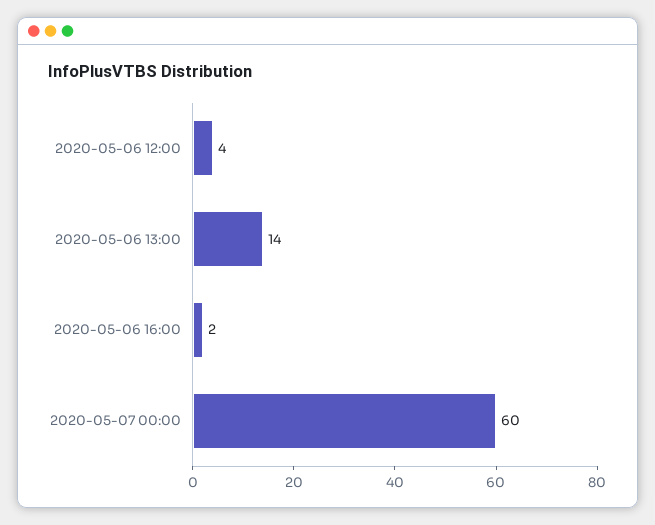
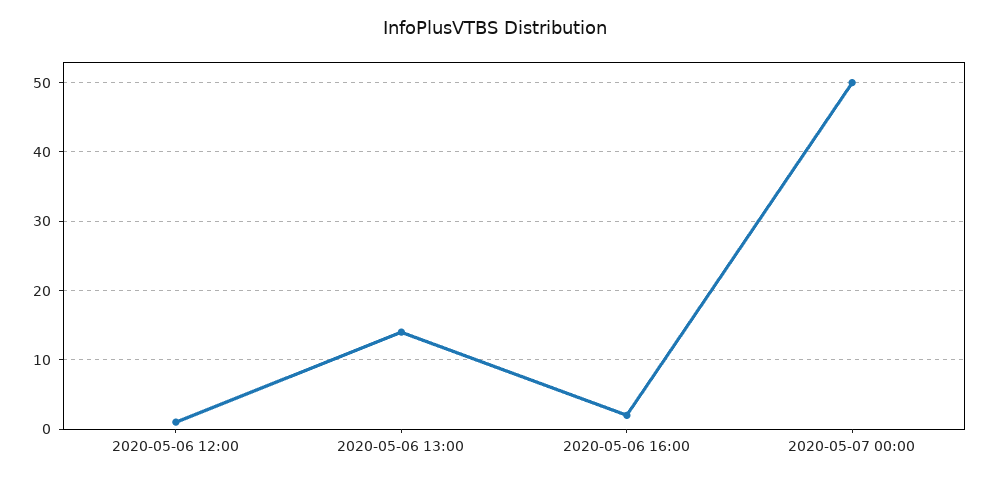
  {
-   "2020-05-06 12:00": 4,
+   "2020-05-06 12:00": 1,
    "2020-05-06 13:00": 14,
    "2020-05-06 16:00": 2,
-   "2020-05-07 00:00": 60
+   "2020-05-07 00:00": 50
  }

